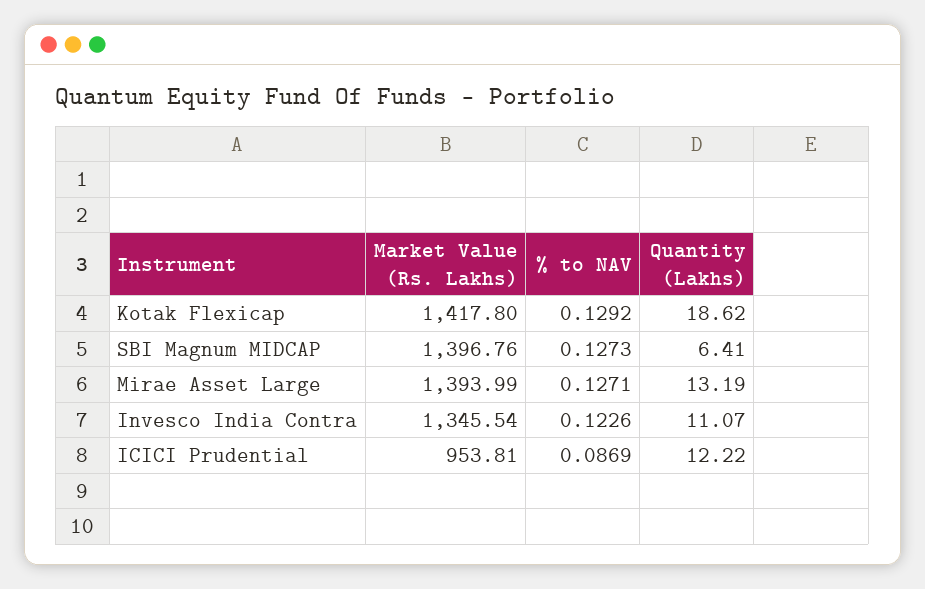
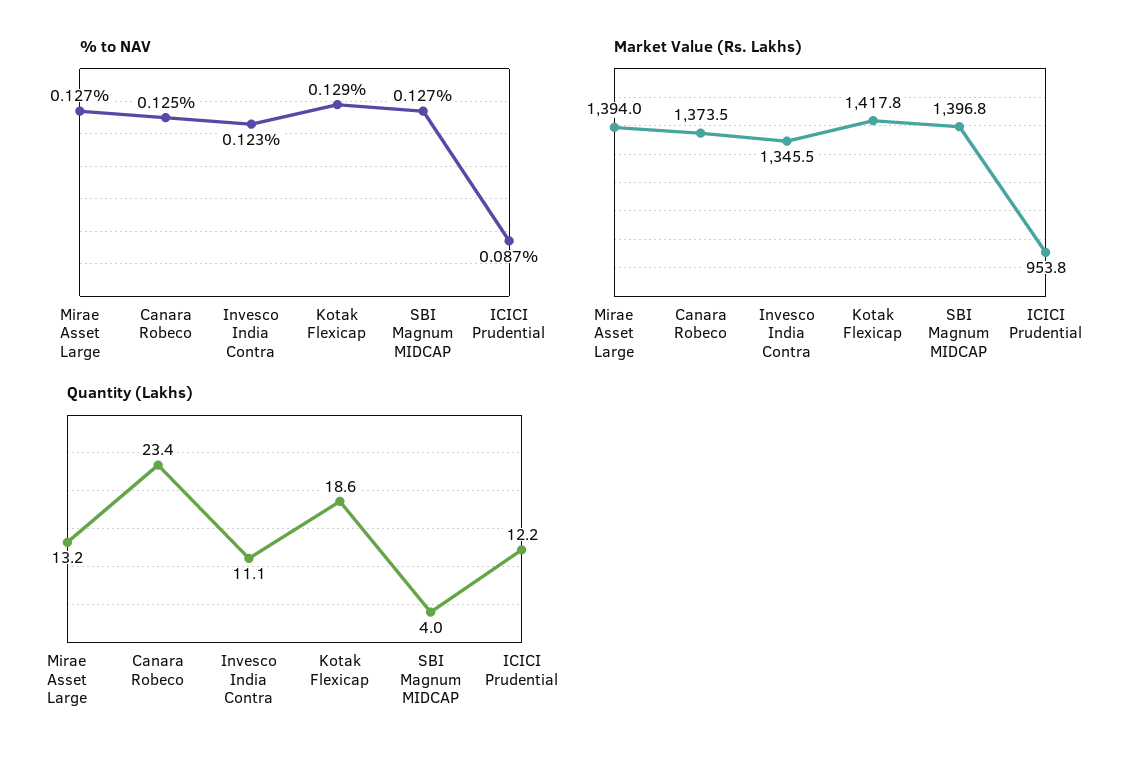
  {
    "Market Value (Rs. Lakhs)": {
      "Kotak Flexicap": 1417.8,
      "SBI Magnum MIDCAP": 1396.76,
      "Mirae Asset Large": 1393.99,
      "Invesco India Contra": 1345.54,
-     "ICICI Prudential": 953.81
+     "ICICI Prudential": 953.81,
+     "Canara Robeco": 1373.5
    },
    "% to NAV": {
      "Kotak Flexicap": 0.1292,
      "SBI Magnum MIDCAP": 0.1273,
      "Mirae Asset Large": 0.1271,
      "Invesco India Contra": 0.1226,
-     "ICICI Prudential": 0.0869
+     "ICICI Prudential": 0.0869,
+     "Canara Robeco": 0.125
    },
    "Quantity (Lakhs)": {
      "Kotak Flexicap": 18.62,
-     "SBI Magnum MIDCAP": 6.41,
+     "SBI Magnum MIDCAP": 4,
      "Mirae Asset Large": 13.19,
      "Invesco India Contra": 11.07,
-     "ICICI Prudential": 12.22
+     "ICICI Prudential": 12.22,
+     "Canara Robeco": 23.4
    }
  }

